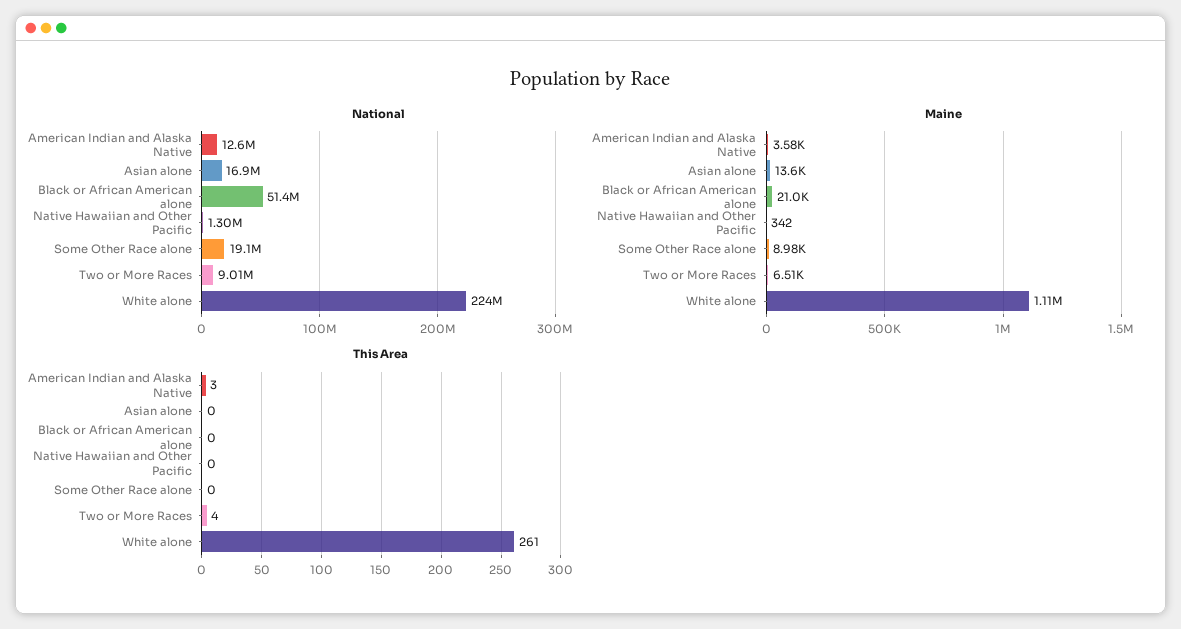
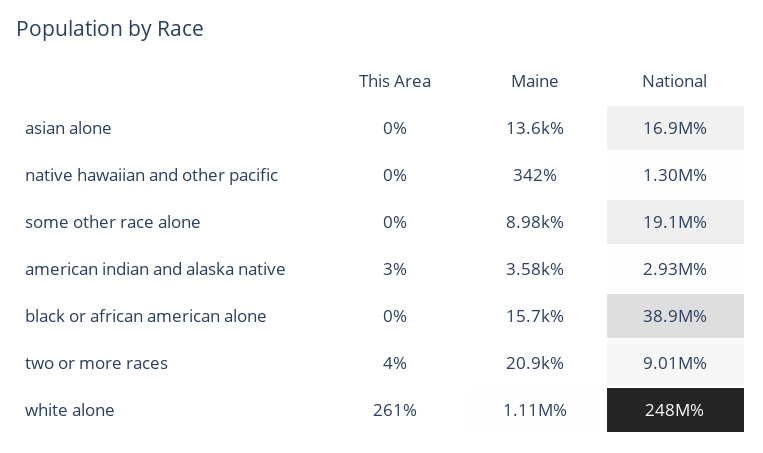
  {
    "National": {
-     "American Indian and Alaska Native": 12600000,
+     "American Indian and Alaska Native": 2930000,
      "Asian alone": 16900000,
-     "Black or African American alone": 51400000,
+     "Black or African American alone": 38900000,
      "Native Hawaiian and Other Pacific": 1300000,
      "Some Other Race alone": 19100000,
      "Two or More Races": 9010000,
-     "White alone": 224000000
+     "White alone": 248000000
    },
    "Maine": {
      "American Indian and Alaska Native": 3580,
      "Asian alone": 13600,
-     "Black or African American alone": 21000,
+     "Black or African American alone": 15700,
      "Native Hawaiian and Other Pacific": 342,
      "Some Other Race alone": 8980,
-     "Two or More Races": 6510,
+     "Two or More Races": 20900,
      "White alone": 1110000
    },
    "This Area": {
      "American Indian and Alaska Native": 3,
      "Asian alone": 0,
      "Black or African American alone": 0,
      "Native Hawaiian and Other Pacific": 0,
      "Some Other Race alone": 0,
      "Two or More Races": 4,
      "White alone": 261
    }
  }

